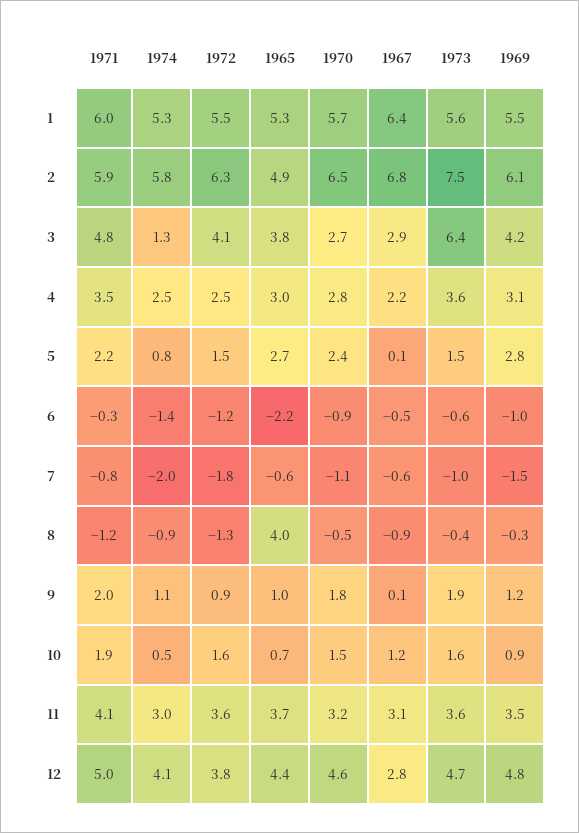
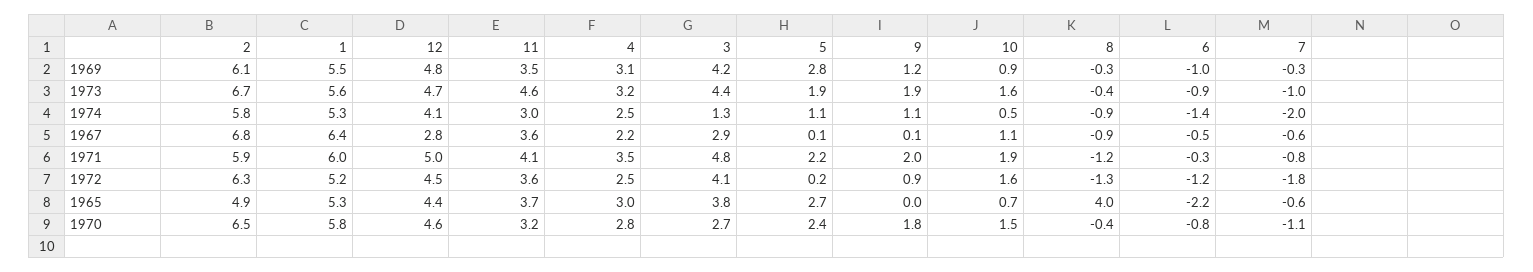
  {
    "1971": {
      "1": 6,
      "2": 5.9,
      "3": 4.8,
      "4": 3.5,
      "5": 2.2,
      "6": -0.3,
      "7": -0.8,
      "8": -1.2,
      "9": 2,
      "10": 1.9,
      "11": 4.1,
      "12": 5
    },
    "1974": {
      "1": 5.3,
      "2": 5.8,
      "3": 1.3,
      "4": 2.5,
-     "5": 0.8,
+     "5": 1.1,
      "6": -1.4,
      "7": -2,
      "8": -0.9,
      "9": 1.1,
      "10": 0.5,
      "11": 3,
      "12": 4.1
    },
    "1972": {
-     "1": 5.5,
+     "1": 5.2,
      "2": 6.3,
      "3": 4.1,
      "4": 2.5,
-     "5": 1.5,
+     "5": 0.2,
      "6": -1.2,
      "7": -1.8,
      "8": -1.3,
      "9": 0.9,
      "10": 1.6,
      "11": 3.6,
-     "12": 3.8
+     "12": 4.5
    },
    "1965": {
      "1": 5.3,
      "2": 4.9,
      "3": 3.8,
      "4": 3,
      "5": 2.7,
      "6": -2.2,
      "7": -0.6,
      "8": 4,
-     "9": 1,
+     "9": 0,
      "10": 0.7,
      "11": 3.7,
      "12": 4.4
    },
    "1970": {
-     "1": 5.7,
+     "1": 5.8,
      "2": 6.5,
      "3": 2.7,
      "4": 2.8,
      "5": 2.4,
-     "6": -0.9,
+     "6": -0.8,
      "7": -1.1,
-     "8": -0.5,
+     "8": -0.4,
      "9": 1.8,
      "10": 1.5,
      "11": 3.2,
      "12": 4.6
    },
    "1967": {
      "1": 6.4,
      "2": 6.8,
      "3": 2.9,
      "4": 2.2,
      "5": 0.1,
      "6": -0.5,
      "7": -0.6,
      "8": -0.9,
      "9": 0.1,
-     "10": 1.2,
+     "10": 1.1,
-     "11": 3.1,
+     "11": 3.6,
      "12": 2.8
    },
    "1973": {
      "1": 5.6,
-     "2": 7.5,
+     "2": 6.7,
-     "3": 6.4,
+     "3": 4.4,
-     "4": 3.6,
+     "4": 3.2,
-     "5": 1.5,
+     "5": 1.9,
-     "6": -0.6,
+     "6": -0.9,
      "7": -1,
      "8": -0.4,
      "9": 1.9,
      "10": 1.6,
-     "11": 3.6,
+     "11": 4.6,
      "12": 4.7
    },
    "1969": {
      "1": 5.5,
      "2": 6.1,
      "3": 4.2,
      "4": 3.1,
      "5": 2.8,
      "6": -1,
-     "7": -1.5,
+     "7": -0.3,
      "8": -0.3,
      "9": 1.2,
      "10": 0.9,
      "11": 3.5,
      "12": 4.8
    }
  }

